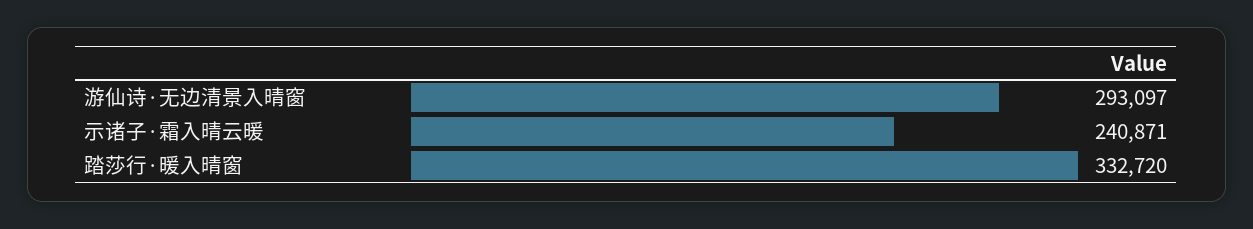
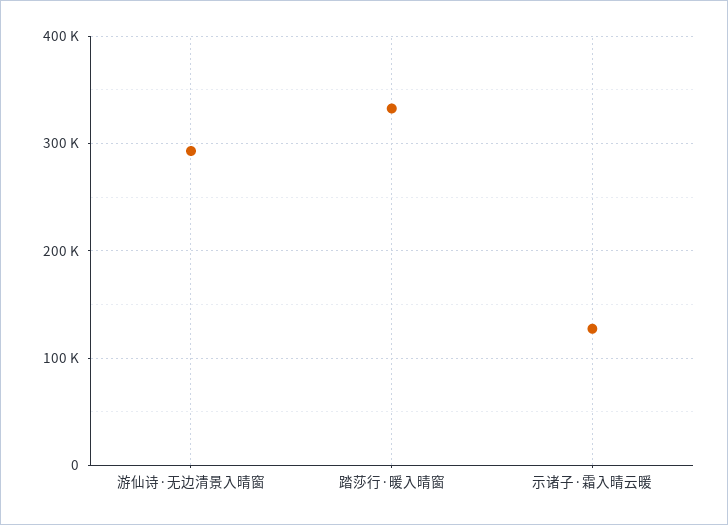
  {
    "游仙诗·无边清景入晴窗": 293097,
-   "示诸子·霜入晴云暖": 240871,
+   "示诸子·霜入晴云暖": 130000,
    "踏莎行·暖入晴窗": 332720
  }

